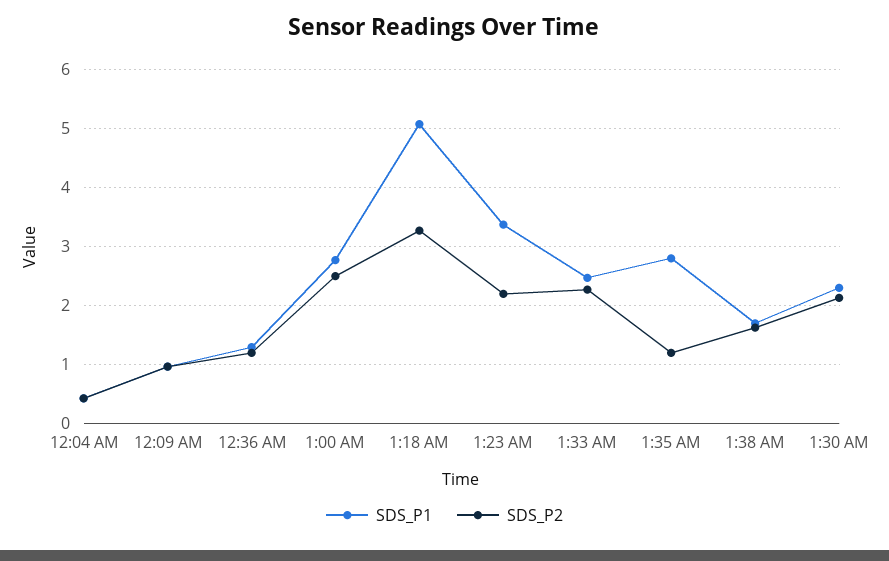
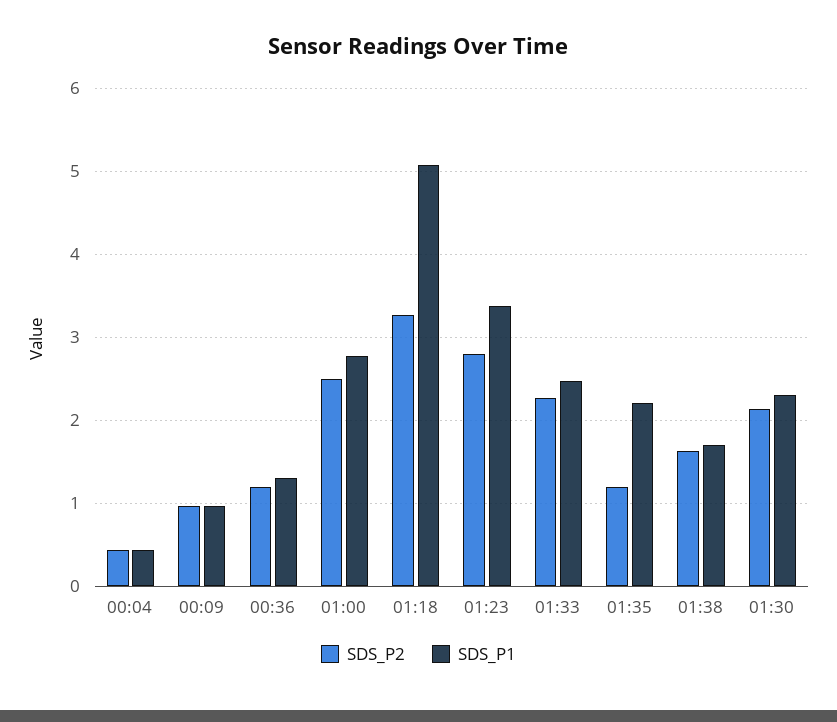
  {
    "SDS_P1": {
      "12:04 AM": 0.4,
      "12:09 AM": 1,
      "12:36 AM": 1.3,
      "1:00 AM": 2.8,
      "1:18 AM": 5.1,
      "1:23 AM": 3.4,
      "1:33 AM": 2.5,
-     "1:35 AM": 2.8,
+     "1:35 AM": 2.2,
      "1:38 AM": 1.7,
      "1:30 AM": 2.3
    },
    "SDS_P2": {
      "12:04 AM": 0.4,
      "12:09 AM": 1,
      "12:36 AM": 1.2,
      "1:00 AM": 2.5,
      "1:18 AM": 3.3,
-     "1:23 AM": 2.2,
+     "1:23 AM": 2.8,
      "1:33 AM": 2.3,
      "1:35 AM": 1.2,
      "1:38 AM": 1.6,
      "1:30 AM": 2.1
    }
  }

